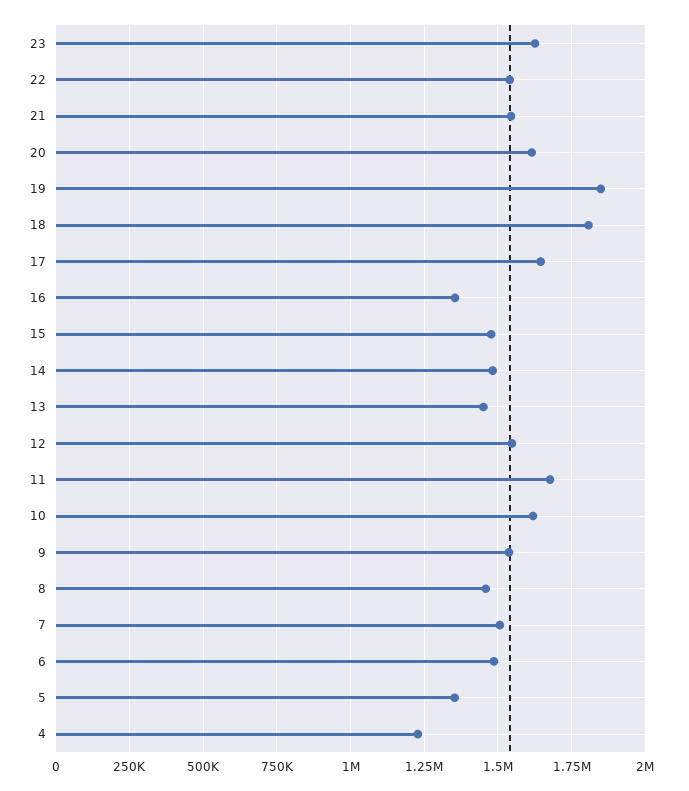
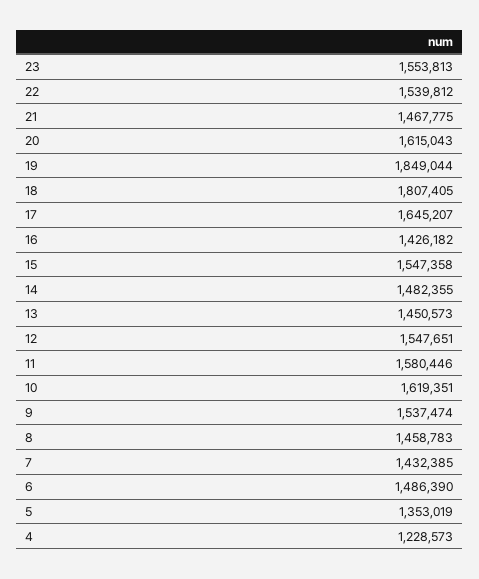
  {
-   "23": 1625000,
+   "23": 1553813,
    "22": 1539812,
-   "21": 1550000,
+   "21": 1467775,
    "20": 1615043,
    "19": 1849044,
    "18": 1807405,
    "17": 1645207,
-   "16": 1350000,
+   "16": 1426182,
-   "15": 1475000,
+   "15": 1547358,
    "14": 1482355,
    "13": 1450573,
    "12": 1547651,
-   "11": 1675000,
+   "11": 1580446,
    "10": 1619351,
    "9": 1537474,
    "8": 1458783,
-   "7": 1500000,
+   "7": 1432385,
    "6": 1486390,
    "5": 1353019,
    "4": 1228573
  }

